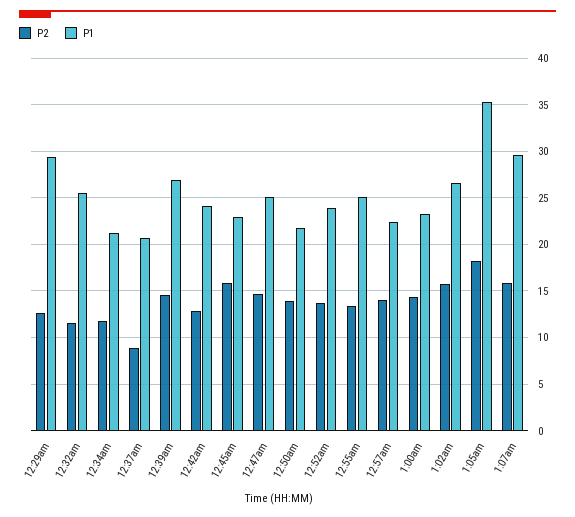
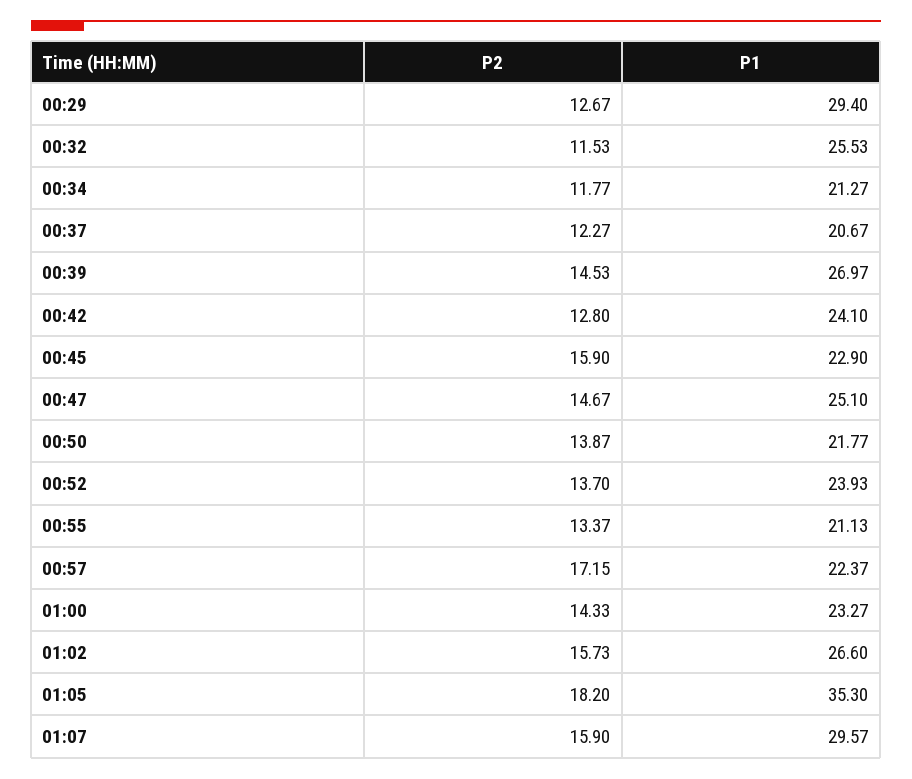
  {
    "P2": {
      "12:29am": 12.67,
      "12:32am": 11.53,
      "12:34am": 11.77,
-     "12:37am": 9,
+     "12:37am": 12.27,
      "12:39am": 14.53,
      "12:42am": 12.8,
      "12:45am": 15.9,
      "12:47am": 14.67,
      "12:50am": 13.87,
      "12:52am": 13.7,
      "12:55am": 13.37,
-     "12:57am": 14,
+     "12:57am": 17.15,
      "1:00am": 14.33,
      "1:02am": 15.73,
      "1:05am": 18.2,
      "1:07am": 15.9
    },
    "P1": {
      "12:29am": 29.4,
      "12:32am": 25.53,
      "12:34am": 21.27,
      "12:37am": 20.67,
      "12:39am": 26.97,
      "12:42am": 24.1,
      "12:45am": 22.9,
      "12:47am": 25.1,
      "12:50am": 21.77,
      "12:52am": 23.93,
-     "12:55am": 25,
+     "12:55am": 21.13,
      "12:57am": 22.37,
      "1:00am": 23.27,
      "1:02am": 26.6,
      "1:05am": 35.3,
      "1:07am": 29.57
    }
  }

